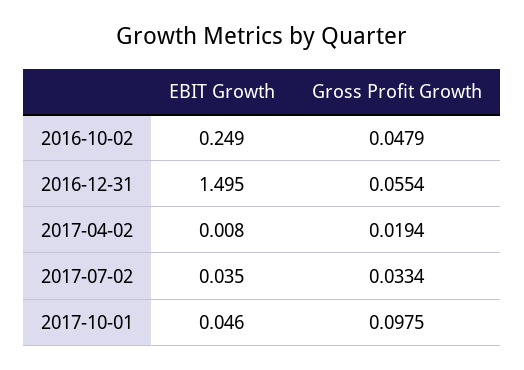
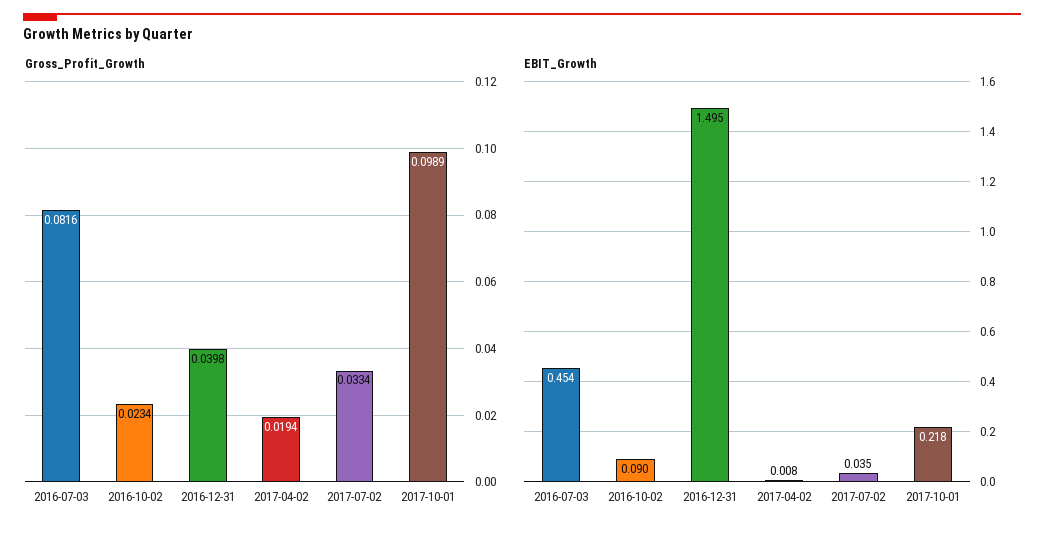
  {
    "EBIT Growth": {
-     "2016-10-02": 0.249,
+     "2016-10-02": 0.09,
      "2016-12-31": 1.495,
      "2017-04-02": 0.008,
      "2017-07-02": 0.035,
-     "2017-10-01": 0.046
+     "2017-10-01": 0.218,
+     "2016-07-03": 0.454
    },
    "Gross Profit Growth": {
-     "2016-10-02": 0.0479,
+     "2016-10-02": 0.0234,
-     "2016-12-31": 0.0554,
+     "2016-12-31": 0.0398,
      "2017-04-02": 0.0194,
      "2017-07-02": 0.0334,
-     "2017-10-01": 0.0975
+     "2017-10-01": 0.0989,
+     "2016-07-03": 0.0816
    }
  }

